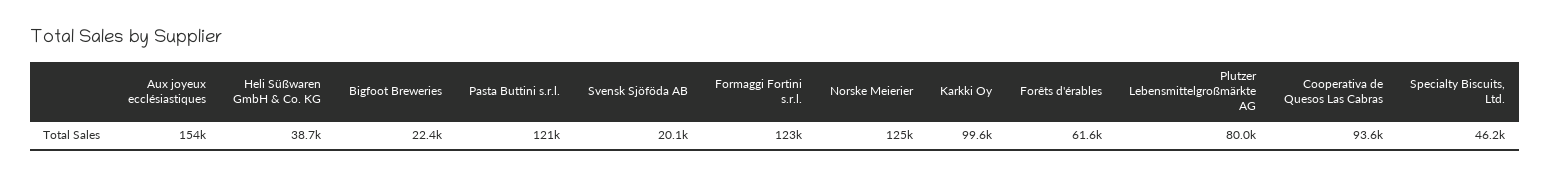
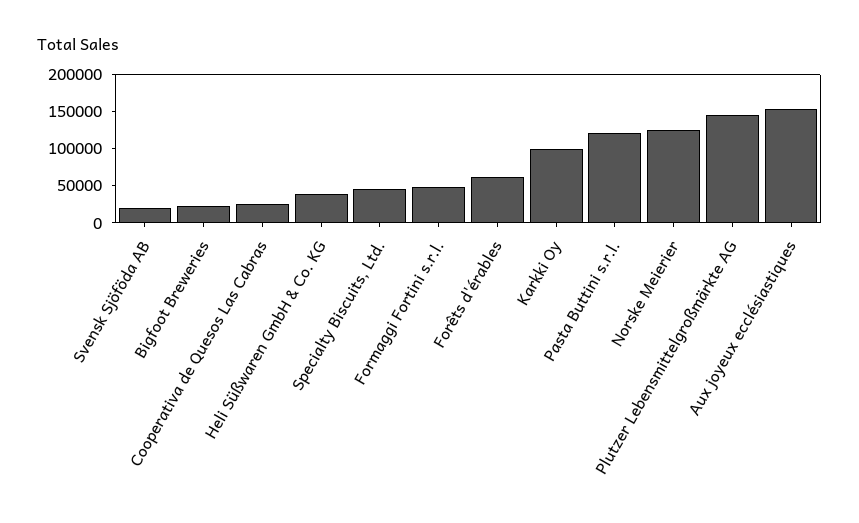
  {
    "Aux joyeux ecclésiastiques": 154000,
    "Heli Süßwaren GmbH & Co. KG": 38700,
    "Bigfoot Breweries": 22400,
    "Pasta Buttini s.r.l.": 121000,
    "Svensk Sjöföda AB": 20100,
-   "Formaggi Fortini s.r.l.": 123000,
+   "Formaggi Fortini s.r.l.": 50000,
    "Norske Meierier": 125000,
    "Karkki Oy": 99600,
    "Forêts d'érables": 61600,
-   "Plutzer Lebensmittelgroßmärkte AG": 80000,
+   "Plutzer Lebensmittelgroßmärkte AG": 150000,
-   "Cooperativa de Quesos Las Cabras": 93600,
+   "Cooperativa de Quesos Las Cabras": 25000,
    "Specialty Biscuits, Ltd.": 46200
  }

